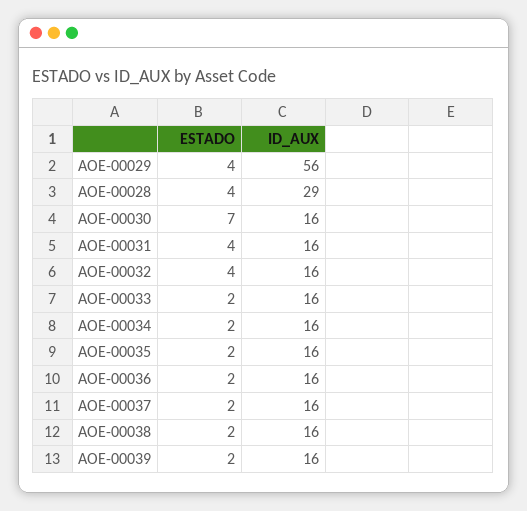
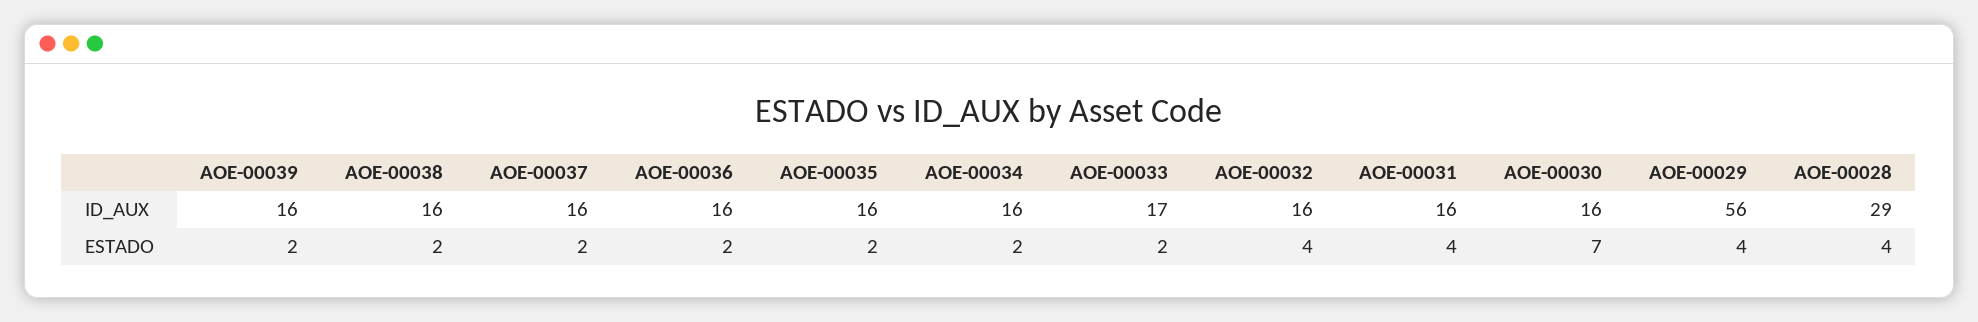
  {
    "ESTADO": {
      "AOE-00029": 4,
      "AOE-00028": 4,
      "AOE-00030": 7,
      "AOE-00031": 4,
      "AOE-00032": 4,
      "AOE-00033": 2,
      "AOE-00034": 2,
      "AOE-00035": 2,
      "AOE-00036": 2,
      "AOE-00037": 2,
      "AOE-00038": 2,
      "AOE-00039": 2
    },
    "ID_AUX": {
      "AOE-00029": 56,
      "AOE-00028": 29,
      "AOE-00030": 16,
      "AOE-00031": 16,
      "AOE-00032": 16,
-     "AOE-00033": 16,
+     "AOE-00033": 17,
      "AOE-00034": 16,
      "AOE-00035": 16,
      "AOE-00036": 16,
      "AOE-00037": 16,
      "AOE-00038": 16,
      "AOE-00039": 16
    }
  }

